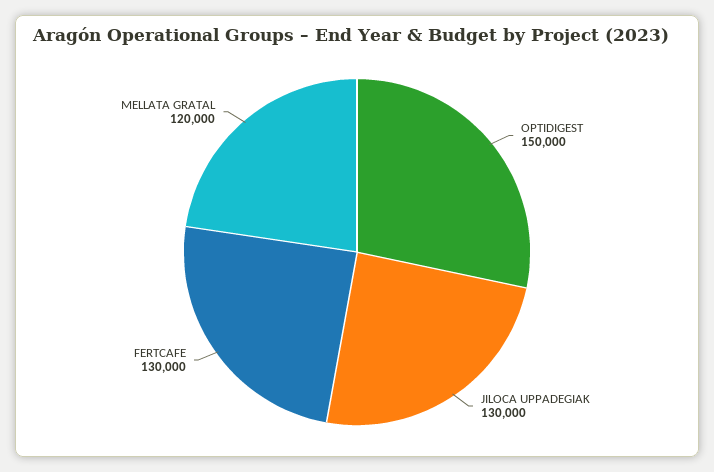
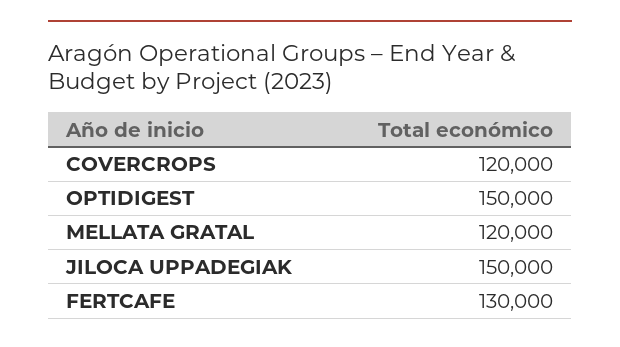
  {
    "OPTIDIGEST": 150000,
-   "JILOCA UPPADEGIAK": 130000,
+   "JILOCA UPPADEGIAK": 150000,
    "FERTCAFE": 130000,
-   "MELLATA GRATAL": 120000
+   "MELLATA GRATAL": 120000,
+   "COVERCROPS": 120000
  }

